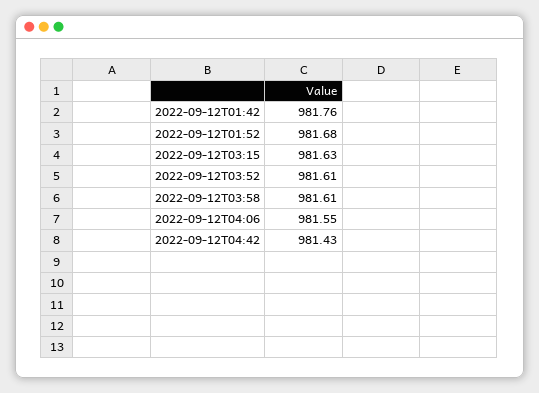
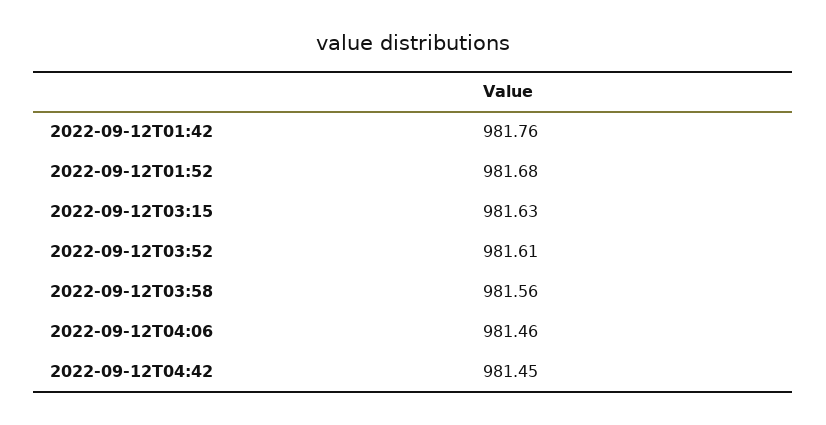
  {
    "2022-09-12T01:42": 981.76,
    "2022-09-12T01:52": 981.68,
    "2022-09-12T03:15": 981.63,
    "2022-09-12T03:52": 981.61,
-   "2022-09-12T03:58": 981.61,
+   "2022-09-12T03:58": 981.56,
-   "2022-09-12T04:06": 981.55,
+   "2022-09-12T04:06": 981.46,
-   "2022-09-12T04:42": 981.43
+   "2022-09-12T04:42": 981.45
  }

